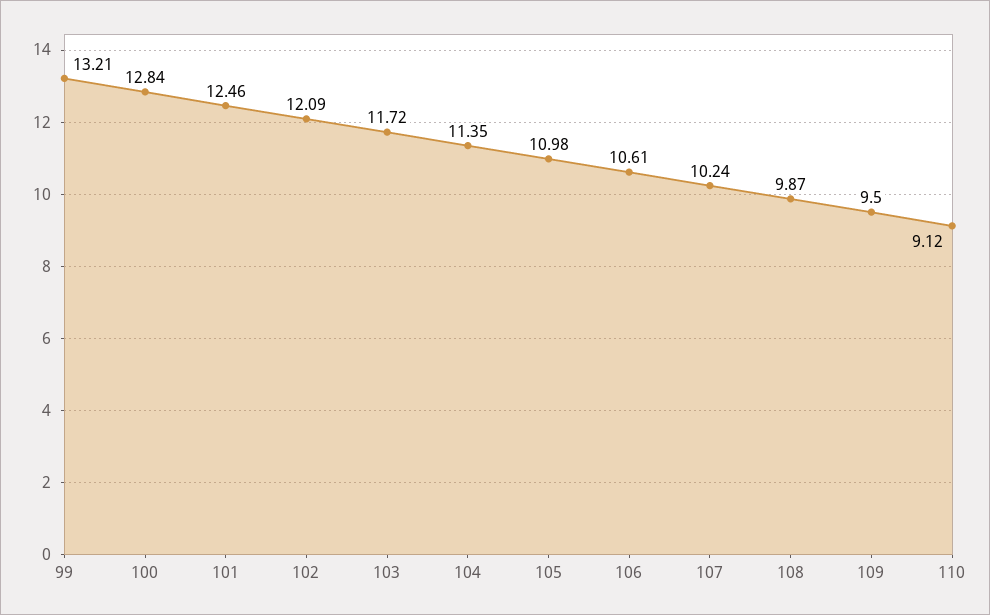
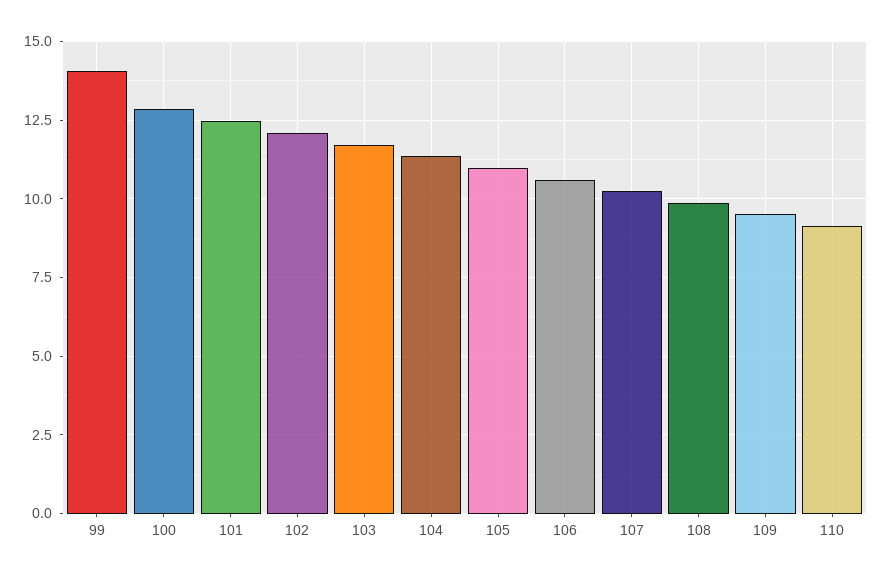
  {
-   "99": 13.21,
+   "99": 14,
    "100": 12.84,
    "101": 12.46,
    "102": 12.09,
    "103": 11.72,
    "104": 11.35,
    "105": 10.98,
    "106": 10.61,
    "107": 10.24,
    "108": 9.87,
    "109": 9.5,
    "110": 9.12
  }

